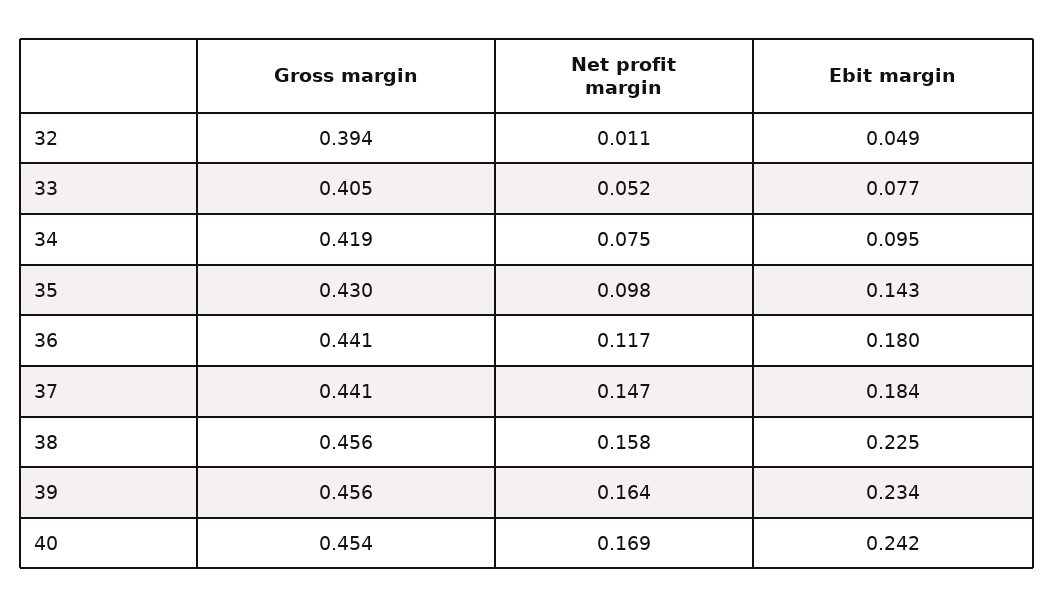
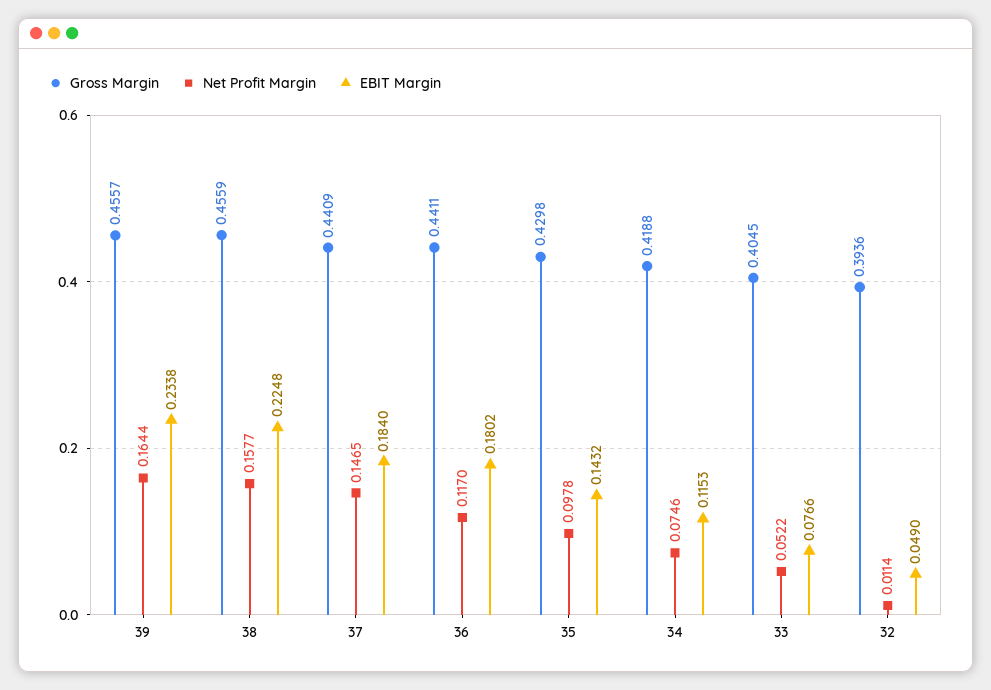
  {
    "Gross margin": {
      "32": 0.3936,
      "33": 0.4045,
      "34": 0.4188,
      "35": 0.4298,
      "36": 0.4411,
      "37": 0.4409,
      "38": 0.4559,
-     "39": 0.4557,
+     "39": 0.4557
-     "40": 0.454
    },
    "Net profit margin": {
      "32": 0.0114,
      "33": 0.0522,
      "34": 0.0746,
      "35": 0.0978,
      "36": 0.117,
      "37": 0.1465,
      "38": 0.1577,
-     "39": 0.1644,
+     "39": 0.1644
-     "40": 0.169
    },
    "Ebit margin": {
      "32": 0.049,
      "33": 0.0766,
-     "34": 0.095,
+     "34": 0.1153,
      "35": 0.1432,
      "36": 0.1802,
      "37": 0.184,
      "38": 0.2248,
-     "39": 0.2338,
+     "39": 0.2338
-     "40": 0.242
    }
  }

